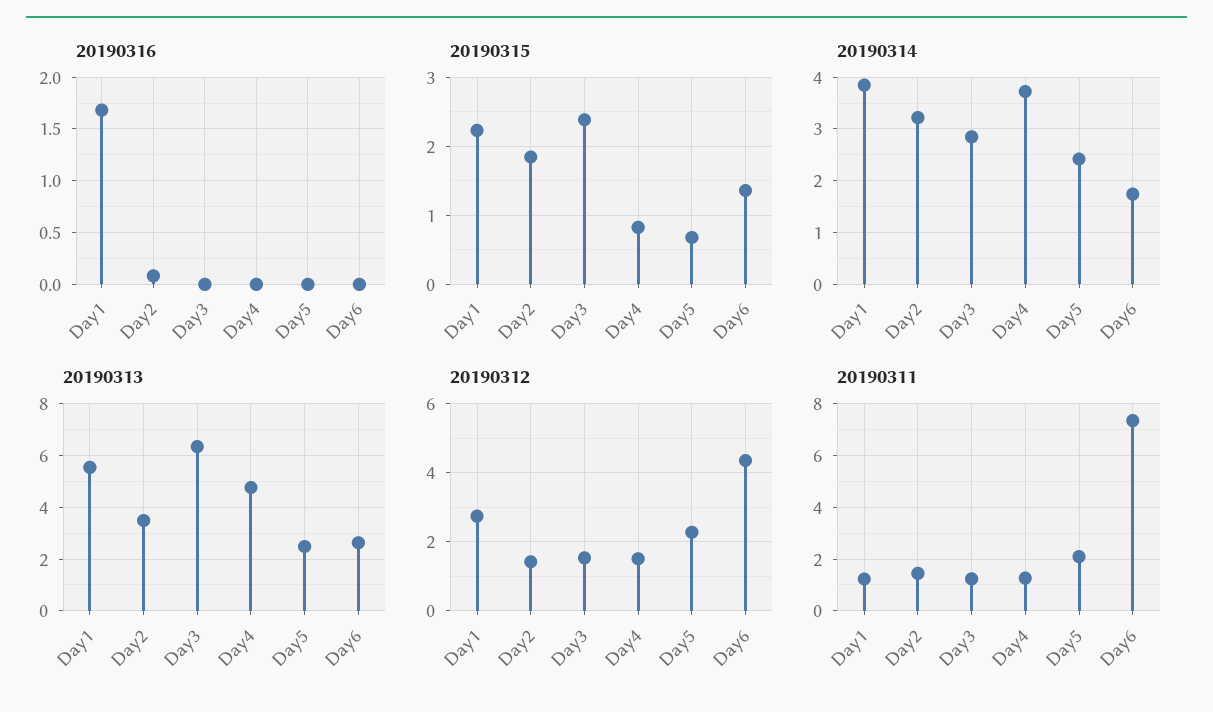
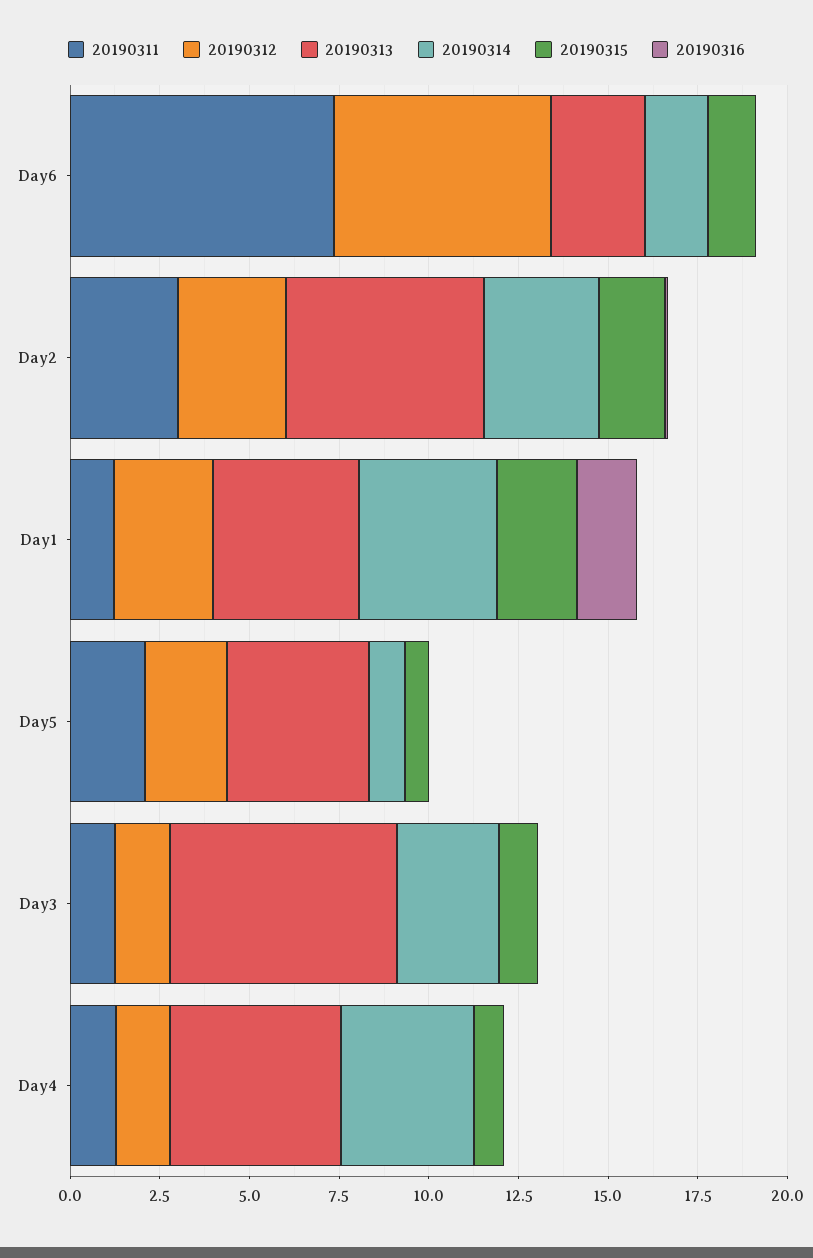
  {
    "20190316": {
      "Day1": 1.7,
      "Day2": 0.1,
      "Day3": 0,
      "Day4": 0,
      "Day5": 0,
      "Day6": 0
    },
    "20190315": {
      "Day1": 2.2,
      "Day2": 1.8,
-     "Day3": 2.4,
+     "Day3": 1,
      "Day4": 0.8,
      "Day5": 0.7,
      "Day6": 1.4
    },
    "20190314": {
      "Day1": 3.8,
      "Day2": 3.2,
      "Day3": 2.8,
      "Day4": 3.8,
-     "Day5": 2.4,
+     "Day5": 1,
      "Day6": 1.8
    },
    "20190313": {
-     "Day1": 5.5,
+     "Day1": 4,
-     "Day2": 3.5,
+     "Day2": 5.5,
      "Day3": 6.25,
      "Day4": 4.75,
-     "Day5": 2.5,
+     "Day5": 4,
      "Day6": 2.75
    },
    "20190312": {
      "Day1": 2.8,
-     "Day2": 1.4,
+     "Day2": 3,
      "Day3": 1.6,
      "Day4": 1.6,
      "Day5": 2.2,
-     "Day6": 4.4
+     "Day6": 6
    },
    "20190311": {
      "Day1": 1.25,
-     "Day2": 1.5,
+     "Day2": 3,
      "Day3": 1.25,
      "Day4": 1.25,
      "Day5": 2,
      "Day6": 7.25
    }
  }

